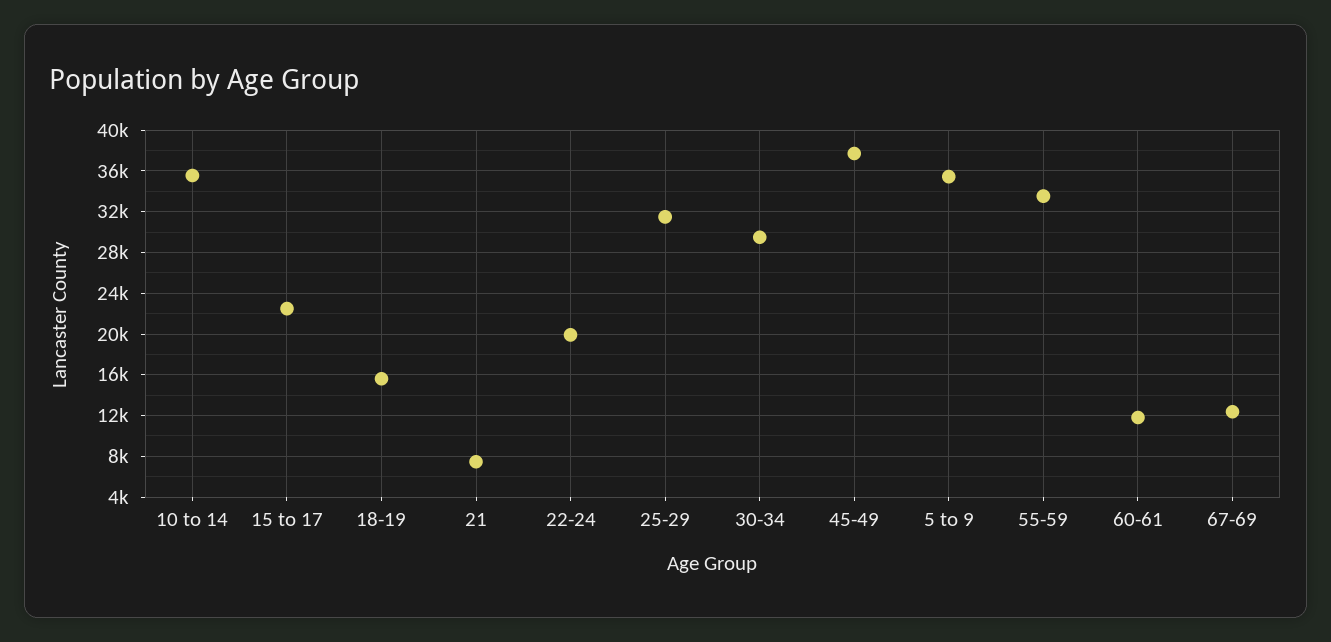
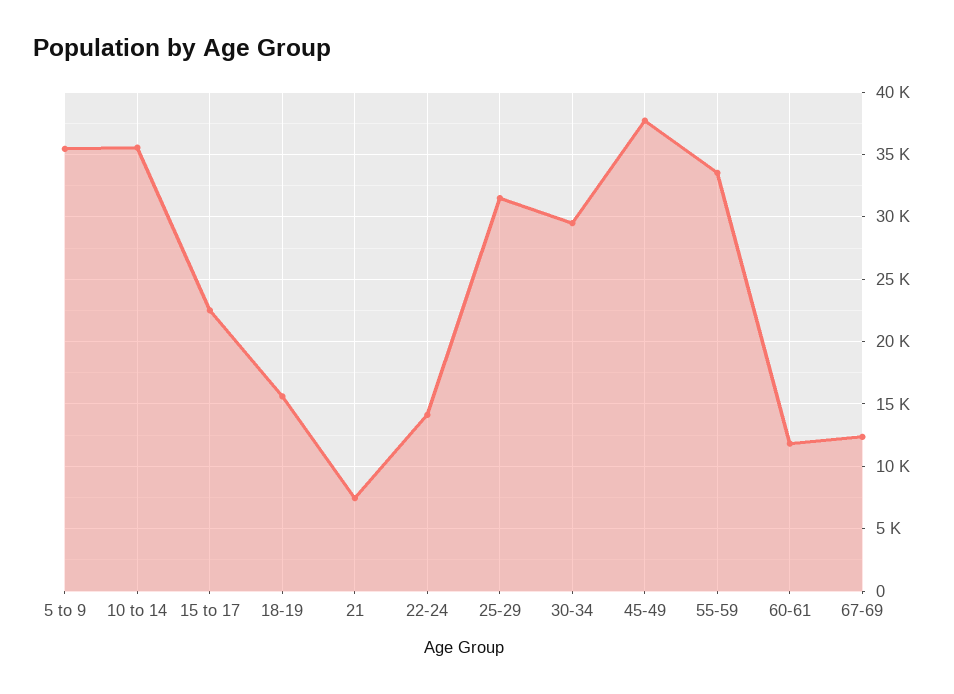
  {
    "10 to 14": 35500,
    "15 to 17": 22500,
    "18-19": 15500,
    "21": 7500,
-   "22-24": 20000,
+   "22-24": 14000,
    "25-29": 31500,
    "30-34": 29500,
    "45-49": 37500,
    "5 to 9": 35500,
    "55-59": 33500,
    "60-61": 12000,
    "67-69": 12500
  }

